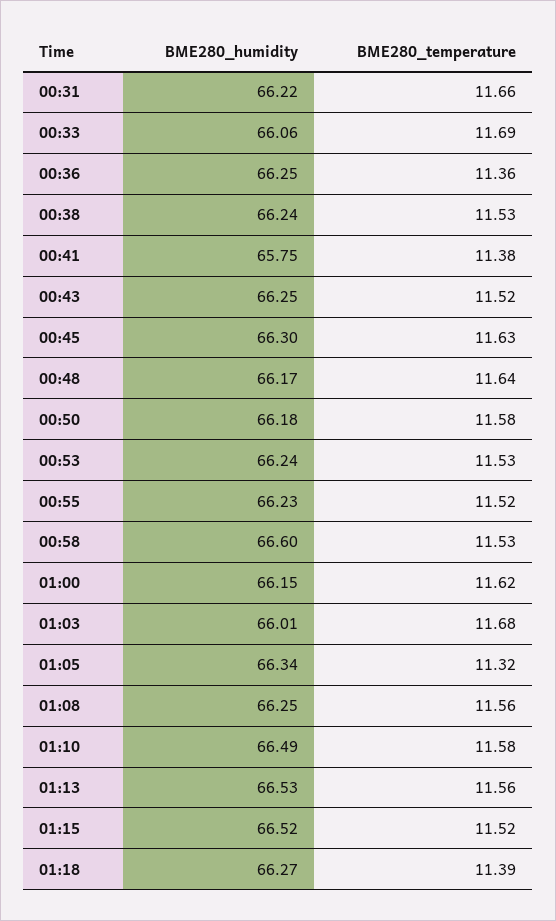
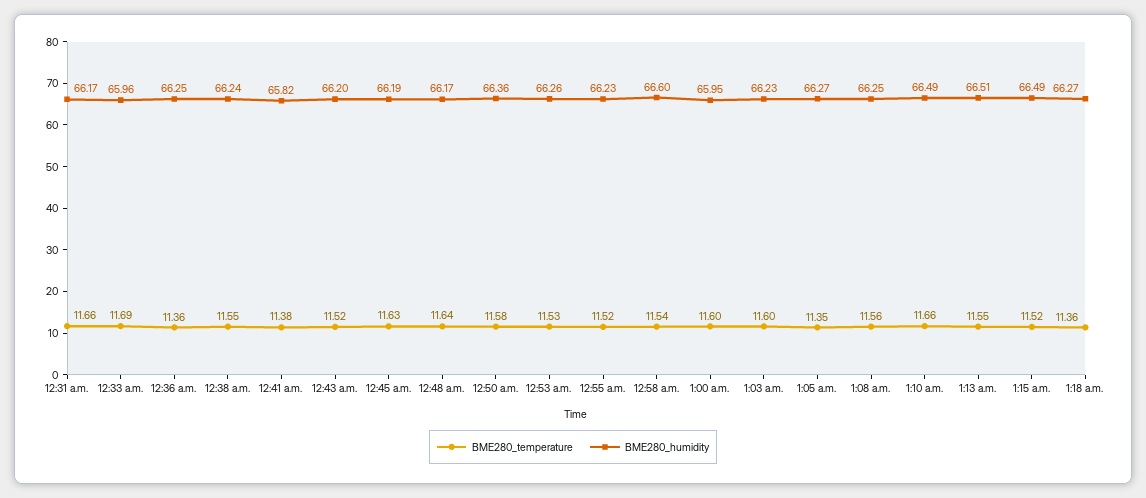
  {
    "BME280_humidity": {
-     "00:31": 66.22,
+     "00:31": 66.17,
-     "00:33": 66.06,
+     "00:33": 65.96,
      "00:36": 66.25,
      "00:38": 66.24,
-     "00:41": 65.75,
+     "00:41": 65.82,
-     "00:43": 66.25,
+     "00:43": 66.2,
-     "00:45": 66.3,
+     "00:45": 66.19,
      "00:48": 66.17,
-     "00:50": 66.18,
+     "00:50": 66.36,
-     "00:53": 66.24,
+     "00:53": 66.26,
      "00:55": 66.23,
      "00:58": 66.6,
-     "01:00": 66.15,
+     "01:00": 65.95,
-     "01:03": 66.01,
+     "01:03": 66.23,
-     "01:05": 66.34,
+     "01:05": 66.27,
      "01:08": 66.25,
      "01:10": 66.49,
-     "01:13": 66.53,
+     "01:13": 66.51,
-     "01:15": 66.52,
+     "01:15": 66.49,
      "01:18": 66.27
    },
    "BME280_temperature": {
      "00:31": 11.66,
      "00:33": 11.69,
      "00:36": 11.36,
-     "00:38": 11.53,
+     "00:38": 11.55,
      "00:41": 11.38,
      "00:43": 11.52,
      "00:45": 11.63,
      "00:48": 11.64,
      "00:50": 11.58,
      "00:53": 11.53,
      "00:55": 11.52,
-     "00:58": 11.53,
+     "00:58": 11.54,
-     "01:00": 11.62,
+     "01:00": 11.6,
-     "01:03": 11.68,
+     "01:03": 11.6,
-     "01:05": 11.32,
+     "01:05": 11.35,
      "01:08": 11.56,
-     "01:10": 11.58,
+     "01:10": 11.66,
-     "01:13": 11.56,
+     "01:13": 11.55,
      "01:15": 11.52,
-     "01:18": 11.39
+     "01:18": 11.36
    }
  }

